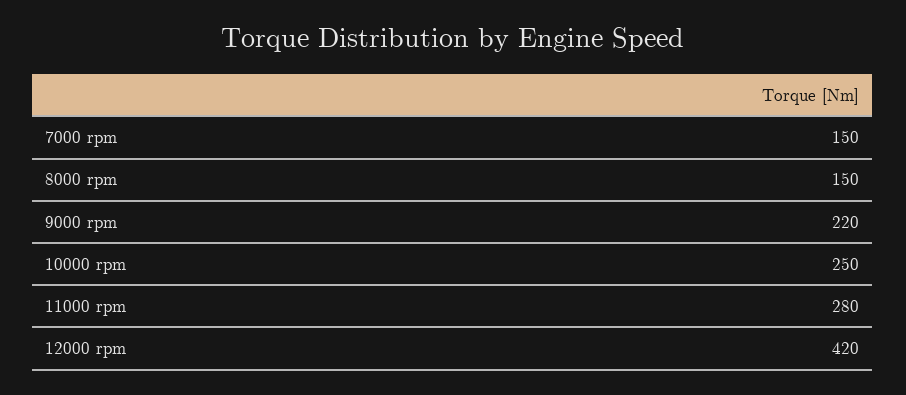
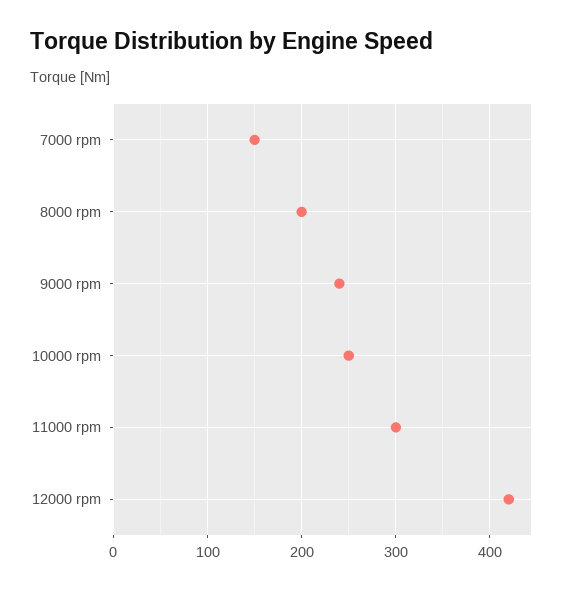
  {
    "7000 rpm": 150,
-   "8000 rpm": 150,
+   "8000 rpm": 200,
-   "9000 rpm": 220,
+   "9000 rpm": 240,
    "10000 rpm": 250,
-   "11000 rpm": 280,
+   "11000 rpm": 300,
    "12000 rpm": 420
  }

